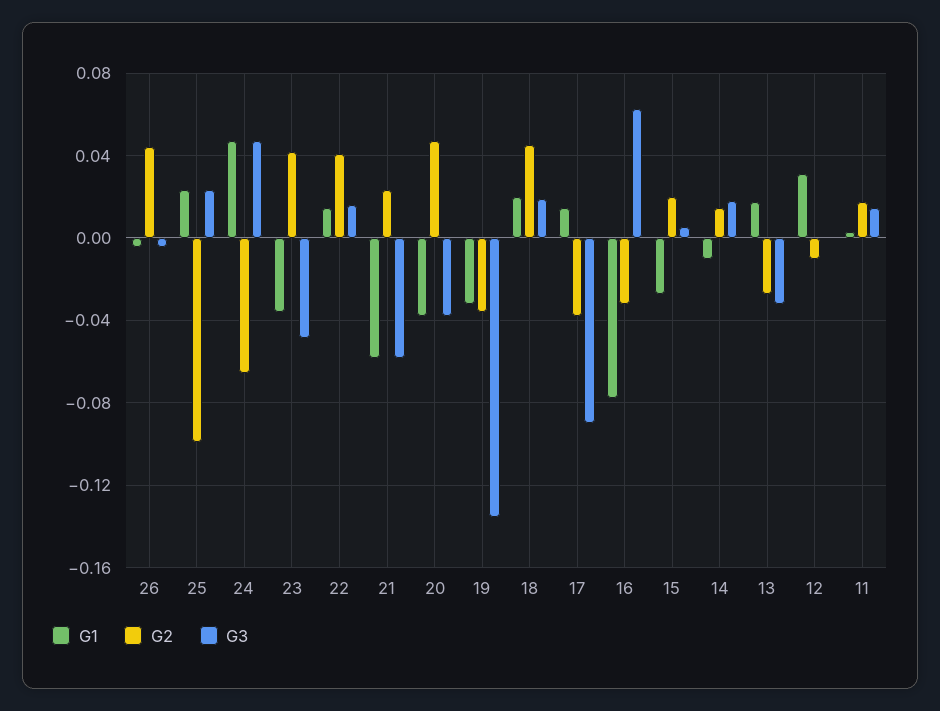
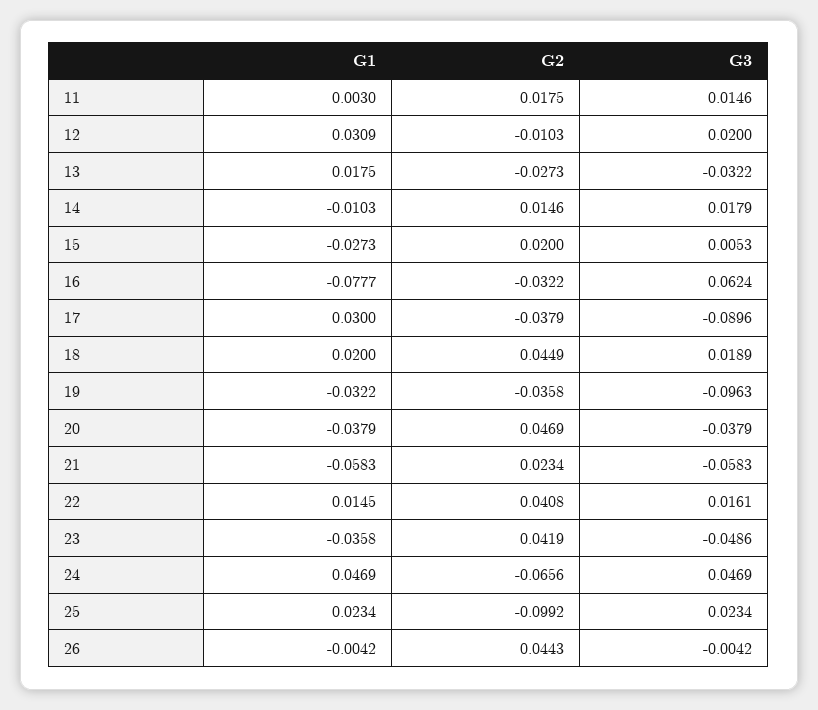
  {
    "G1": {
      "26": -0.0042,
      "25": 0.0234,
      "24": 0.0469,
      "23": -0.0358,
      "22": 0.0145,
      "21": -0.0583,
      "20": -0.0379,
      "19": -0.0322,
      "18": 0.02,
-     "17": 0.015,
+     "17": 0.03,
      "16": -0.0777,
      "15": -0.0273,
      "14": -0.0103,
      "13": 0.0175,
      "12": 0.0309,
      "11": 0.003
    },
    "G2": {
      "26": 0.0443,
      "25": -0.0992,
      "24": -0.0656,
      "23": 0.0419,
      "22": 0.0408,
      "21": 0.0234,
      "20": 0.0469,
      "19": -0.0358,
      "18": 0.0449,
      "17": -0.0379,
      "16": -0.0322,
      "15": 0.02,
      "14": 0.0146,
      "13": -0.0273,
      "12": -0.0103,
      "11": 0.0175
    },
    "G3": {
      "26": -0.0042,
      "25": 0.0234,
      "24": 0.0469,
      "23": -0.0486,
      "22": 0.0161,
      "21": -0.0583,
      "20": -0.0379,
-     "19": -0.135,
+     "19": -0.0963,
      "18": 0.0189,
      "17": -0.0896,
      "16": 0.0624,
      "15": 0.0053,
      "14": 0.0179,
      "13": -0.0322,
-     "12": 0,
+     "12": 0.02,
      "11": 0.0146
    }
  }

